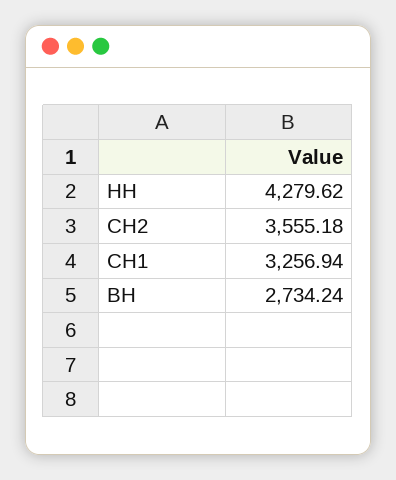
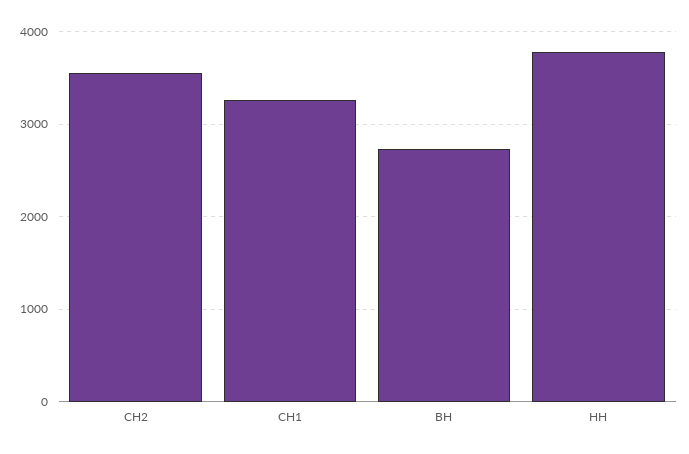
  {
-   "НН": 4279.62,
+   "НН": 3800,
    "СН2": 3555.18,
    "СН1": 3256.94,
    "ВН": 2734.24
  }

